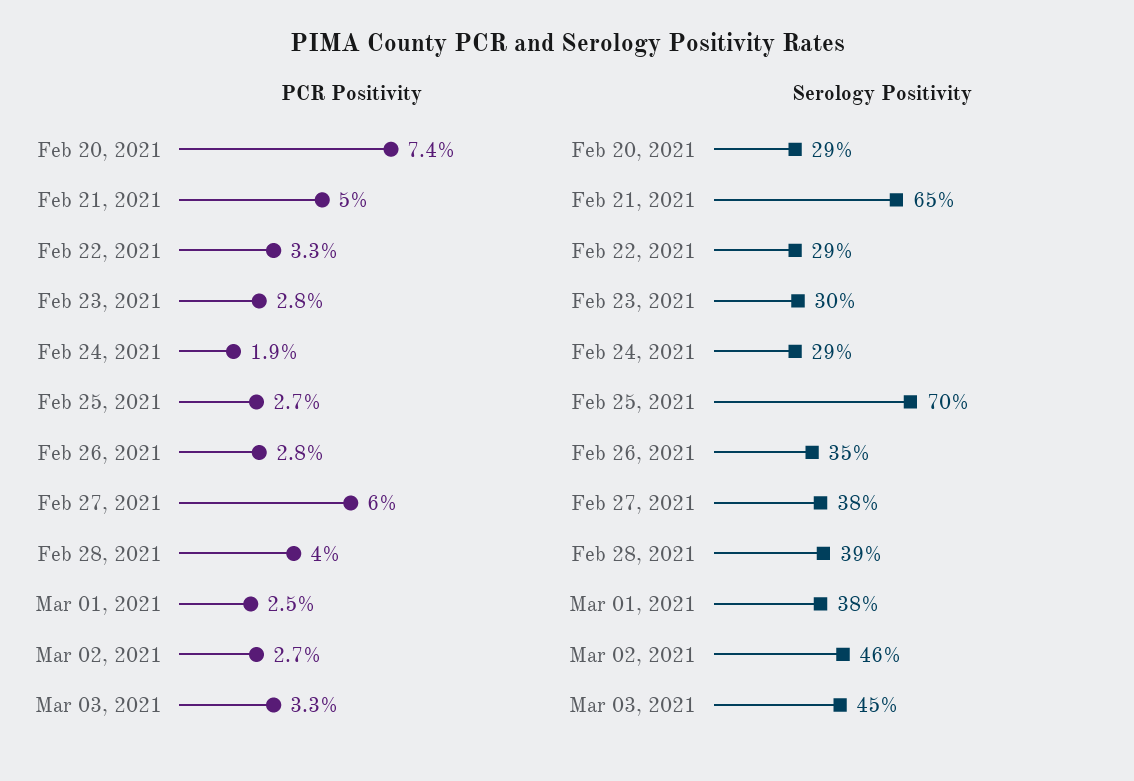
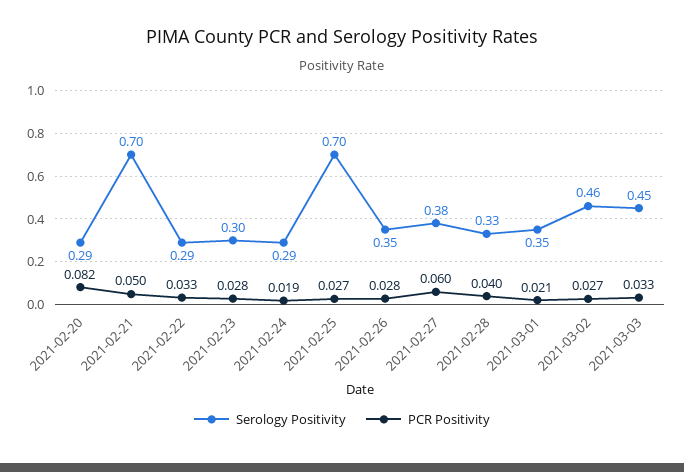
  {
    "PCR Positivity": {
-     "Feb 20, 2021": 0.074,
+     "Feb 20, 2021": 0.082,
      "Feb 21, 2021": 0.05,
      "Feb 22, 2021": 0.033,
      "Feb 23, 2021": 0.028,
      "Feb 24, 2021": 0.019,
      "Feb 25, 2021": 0.027,
      "Feb 26, 2021": 0.028,
      "Feb 27, 2021": 0.06,
      "Feb 28, 2021": 0.04,
-     "Mar 01, 2021": 0.025,
+     "Mar 01, 2021": 0.021,
      "Mar 02, 2021": 0.027,
      "Mar 03, 2021": 0.033
    },
    "Serology Positivity": {
      "Feb 20, 2021": 0.29,
-     "Feb 21, 2021": 0.65,
+     "Feb 21, 2021": 0.7,
      "Feb 22, 2021": 0.29,
      "Feb 23, 2021": 0.3,
      "Feb 24, 2021": 0.29,
      "Feb 25, 2021": 0.7,
      "Feb 26, 2021": 0.35,
      "Feb 27, 2021": 0.38,
-     "Feb 28, 2021": 0.39,
+     "Feb 28, 2021": 0.33,
-     "Mar 01, 2021": 0.38,
+     "Mar 01, 2021": 0.35,
      "Mar 02, 2021": 0.46,
      "Mar 03, 2021": 0.45
    }
  }

